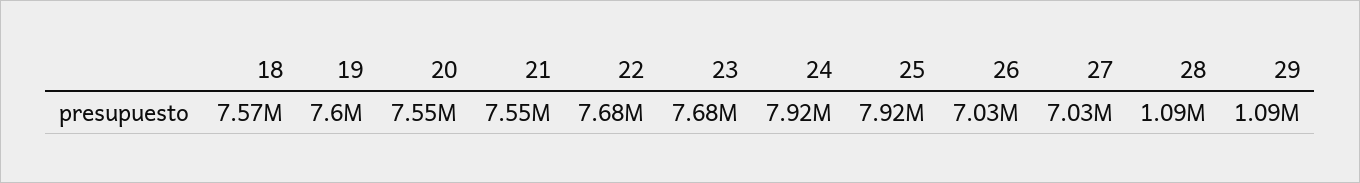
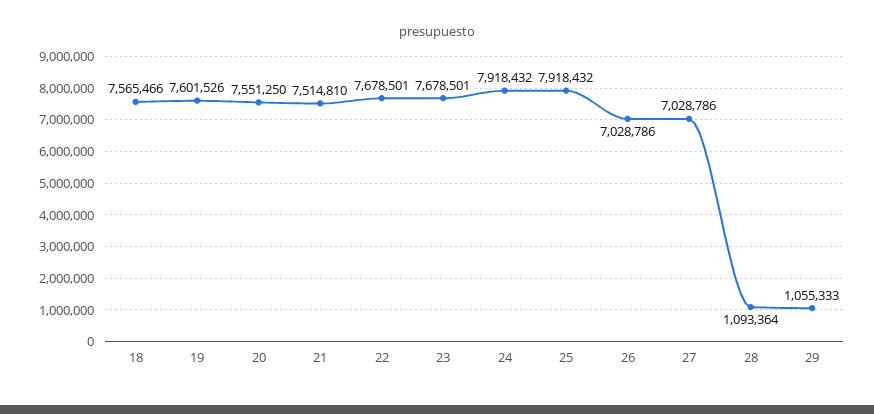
  {
    "18": 7565466,
    "19": 7601526,
    "20": 7551250,
-   "21": 7550000,
+   "21": 7514810,
    "22": 7678501,
    "23": 7678501,
    "24": 7918432,
    "25": 7918432,
    "26": 7028786,
    "27": 7028786,
    "28": 1093364,
-   "29": 1090000
+   "29": 1055333
  }

